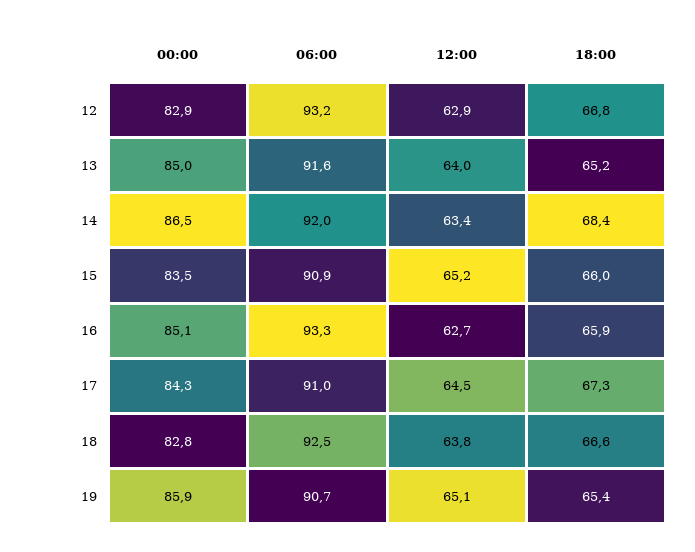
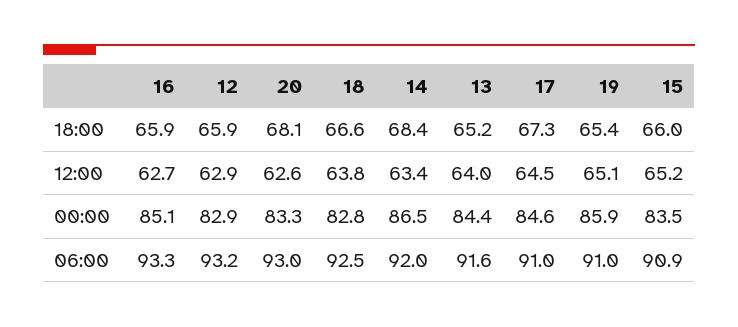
  {
    "00:00": {
      "12": 82.9,
-     "13": 85,
+     "13": 84.4,
      "14": 86.5,
      "15": 83.5,
      "16": 85.1,
-     "17": 84.3,
+     "17": 84.6,
      "18": 82.8,
-     "19": 85.9
+     "19": 85.9,
+     "20": 83.3
    },
    "06:00": {
      "12": 93.2,
      "13": 91.6,
      "14": 92,
      "15": 90.9,
      "16": 93.3,
      "17": 91,
      "18": 92.5,
-     "19": 90.7
+     "19": 91,
+     "20": 93
    },
    "12:00": {
      "12": 62.9,
      "13": 64,
      "14": 63.4,
      "15": 65.2,
      "16": 62.7,
      "17": 64.5,
      "18": 63.8,
-     "19": 65.1
+     "19": 65.1,
+     "20": 62.6
    },
    "18:00": {
-     "12": 66.8,
+     "12": 65.9,
      "13": 65.2,
      "14": 68.4,
      "15": 66,
      "16": 65.9,
      "17": 67.3,
      "18": 66.6,
-     "19": 65.4
+     "19": 65.4,
+     "20": 68.1
    }
  }

